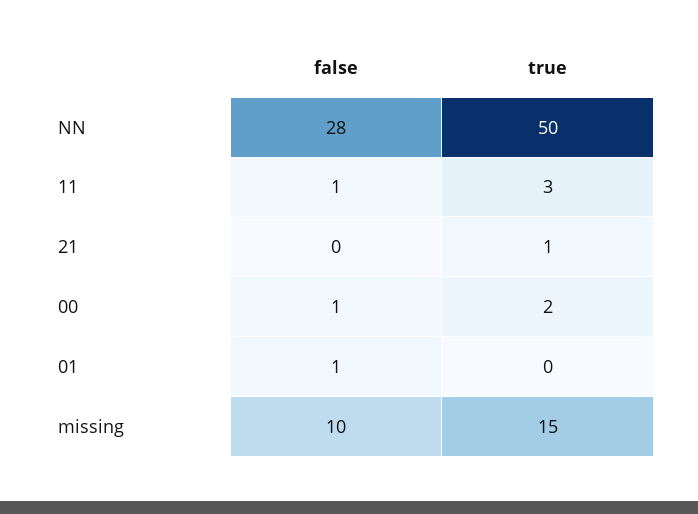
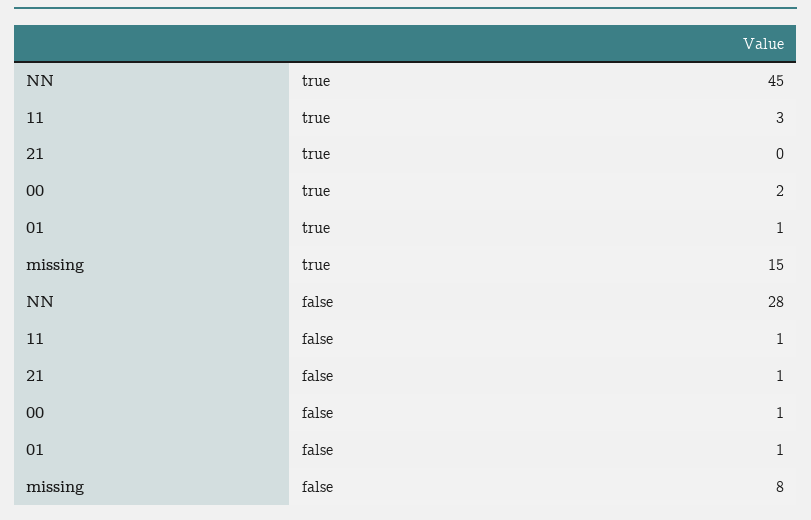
  {
    "false": {
      "NN": 28,
      "11": 1,
-     "21": 0,
+     "21": 1,
      "00": 1,
      "01": 1,
-     "missing": 10
+     "missing": 8
    },
    "true": {
-     "NN": 50,
+     "NN": 45,
      "11": 3,
-     "21": 1,
+     "21": 0,
      "00": 2,
-     "01": 0,
+     "01": 1,
      "missing": 15
    }
  }

